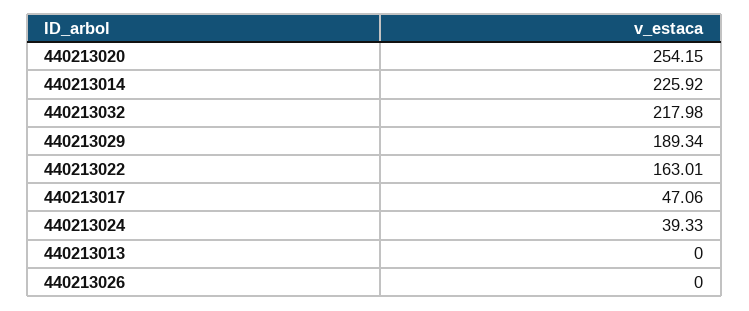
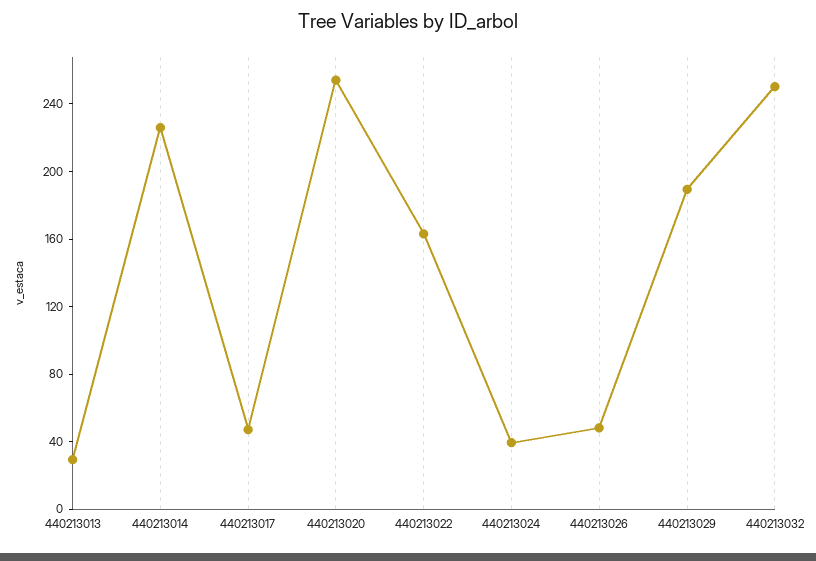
  {
    "440213020": 254.15,
    "440213014": 225.92,
-   "440213032": 217.98,
+   "440213032": 250,
    "440213029": 189.34,
    "440213022": 163.01,
    "440213017": 47.06,
    "440213024": 39.33,
-   "440213013": 0,
+   "440213013": 30,
-   "440213026": 0
+   "440213026": 50
  }

